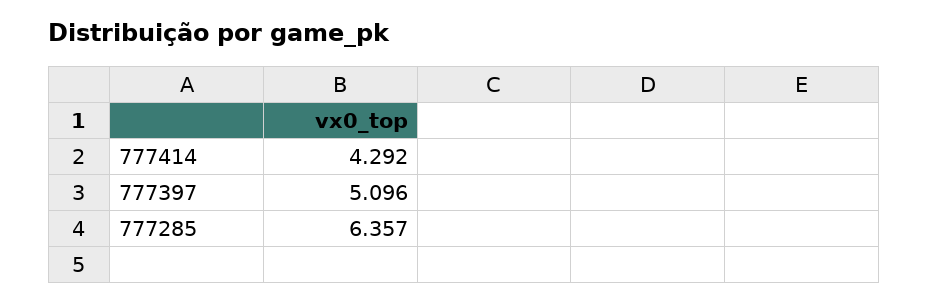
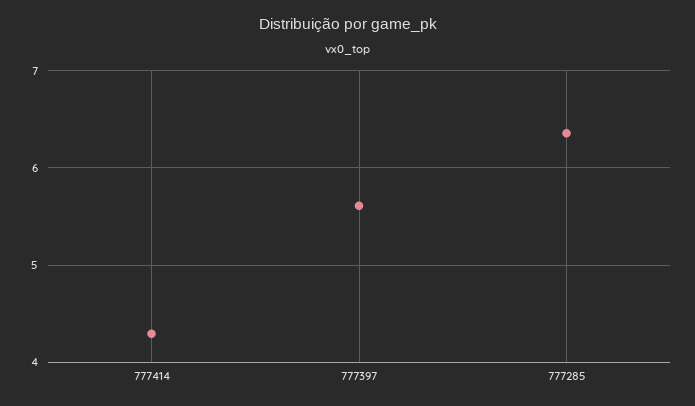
  {
    "777414": 4.292,
-   "777397": 5.096,
+   "777397": 5.6,
    "777285": 6.357
  }

